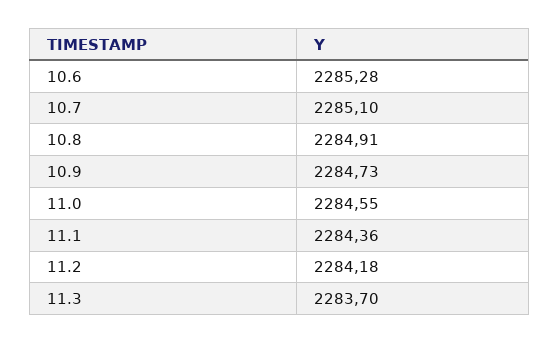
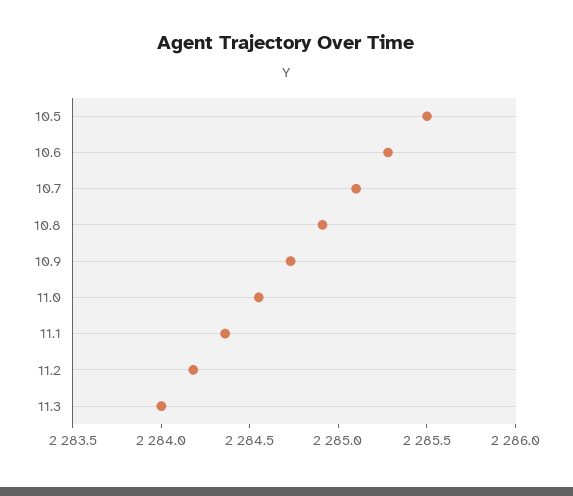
  {
    "10.6": 2285.28,
    "10.7": 2285.1,
    "10.8": 2284.91,
    "10.9": 2284.73,
    "11.0": 2284.55,
    "11.1": 2284.36,
    "11.2": 2284.18,
-   "11.3": 2283.7
+   "11.3": 2284,
+   "10.5": 2285.5
  }

